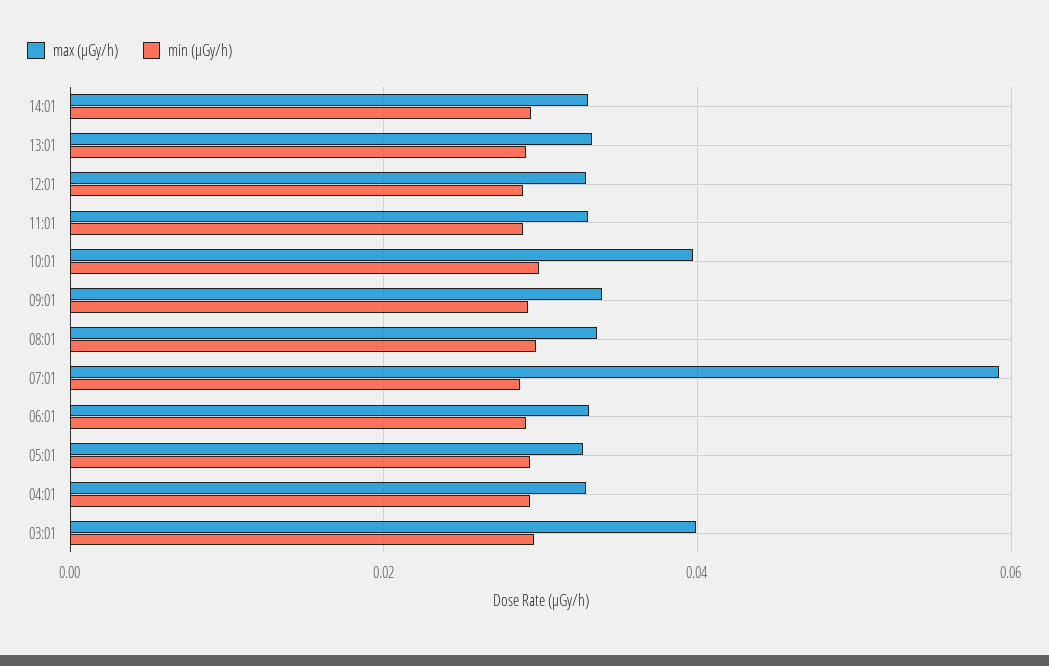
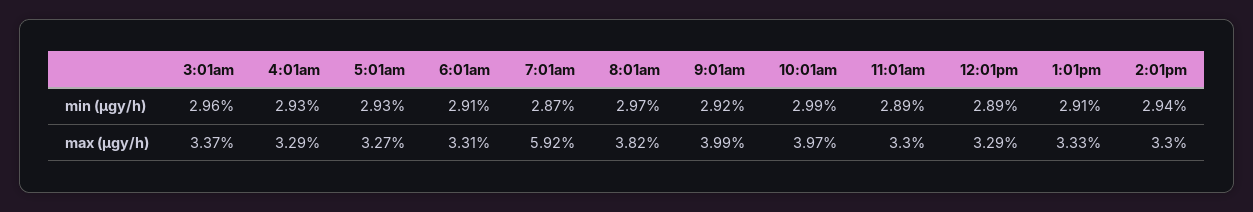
  {
    "max (μGy/h)": {
      "14:01": 0.033,
      "13:01": 0.0333,
      "12:01": 0.0329,
      "11:01": 0.033,
      "10:01": 0.0397,
-     "09:01": 0.034,
+     "09:01": 0.0399,
-     "08:01": 0.034,
+     "08:01": 0.0382,
      "07:01": 0.0592,
      "06:01": 0.0331,
      "05:01": 0.0327,
      "04:01": 0.0329,
-     "03:01": 0.04
+     "03:01": 0.0337
    },
    "min (μGy/h)": {
      "14:01": 0.0294,
      "13:01": 0.0291,
      "12:01": 0.0289,
      "11:01": 0.0289,
      "10:01": 0.0299,
      "09:01": 0.0292,
      "08:01": 0.0297,
      "07:01": 0.0287,
      "06:01": 0.0291,
      "05:01": 0.0293,
      "04:01": 0.0293,
      "03:01": 0.0296
    }
  }

